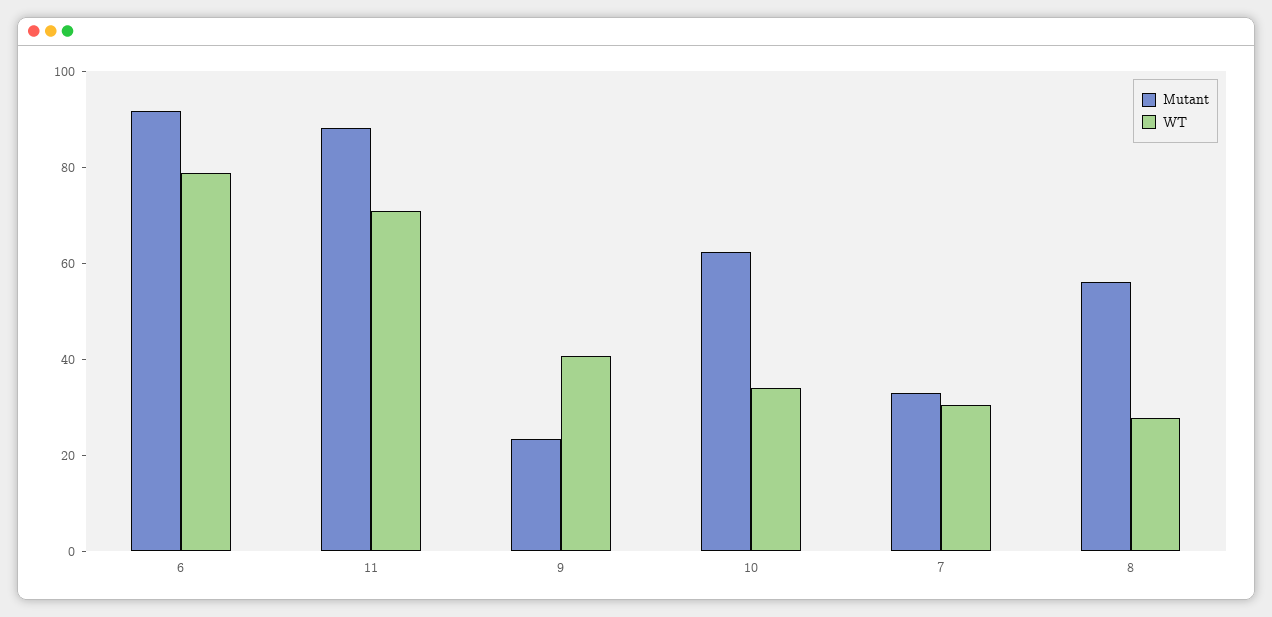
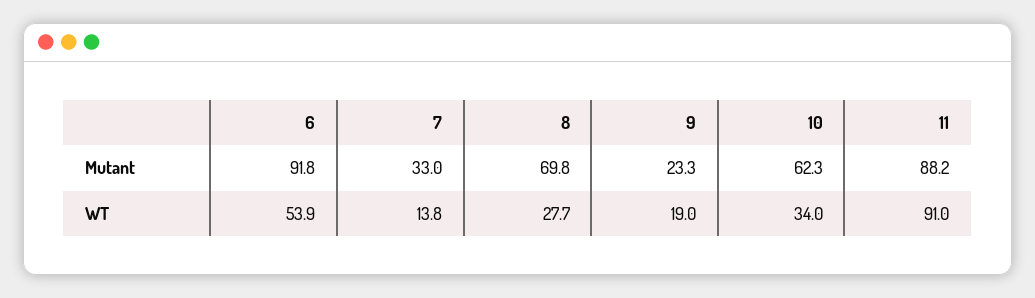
  {
    "Mutant": {
      "6": 91.8,
      "11": 88.2,
      "9": 23.3,
      "10": 62.3,
      "7": 33,
-     "8": 55
+     "8": 69.8
    },
    "WT": {
-     "6": 80,
+     "6": 53.9,
-     "11": 70,
+     "11": 91,
-     "9": 40,
+     "9": 19,
      "10": 34,
-     "7": 30,
+     "7": 13.8,
      "8": 27.7
    }
  }

